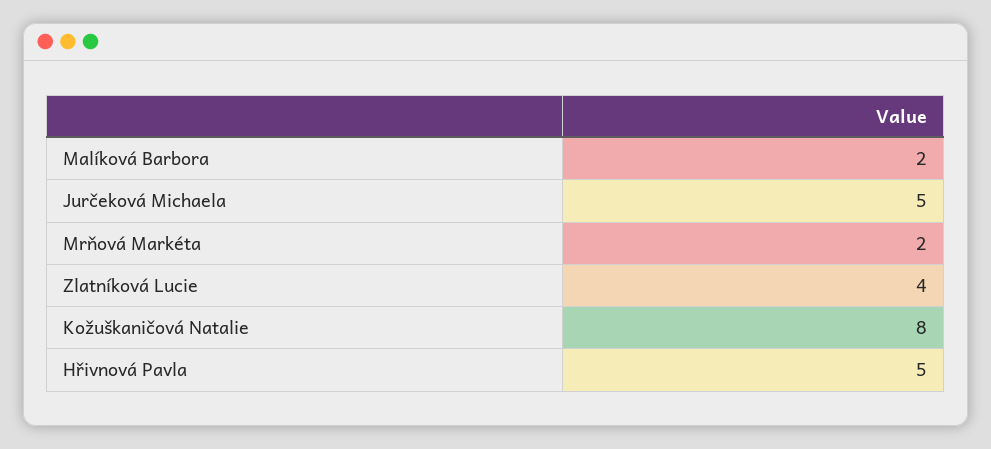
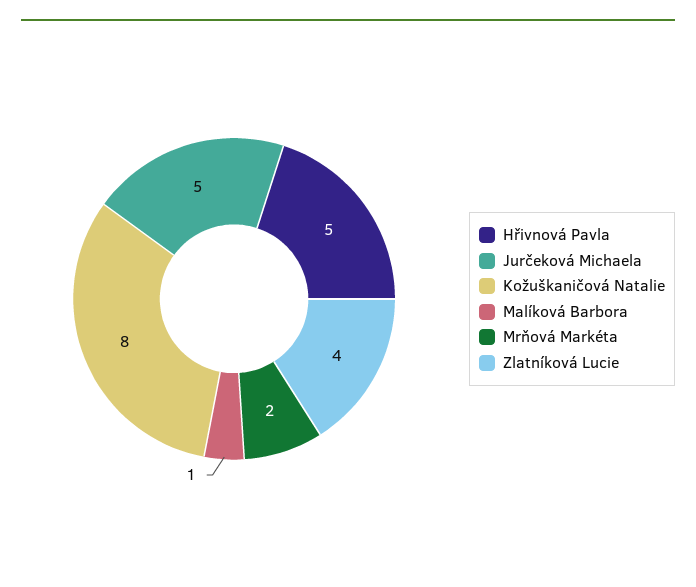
  {
-   "Malíková Barbora": 2,
+   "Malíková Barbora": 1,
    "Jurčeková Michaela": 5,
    "Mrňová Markéta": 2,
    "Zlatníková Lucie": 4,
    "Kožuškaničová Natalie": 8,
    "Hřivnová Pavla": 5
  }

